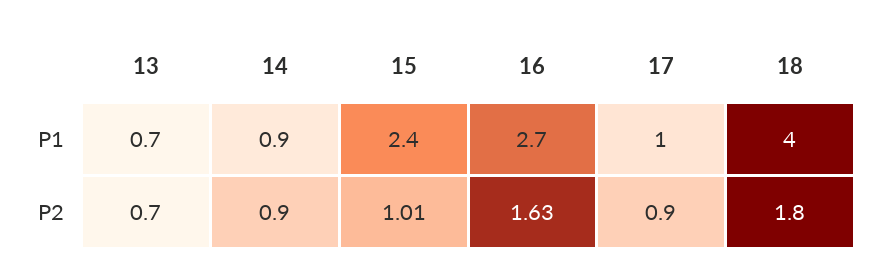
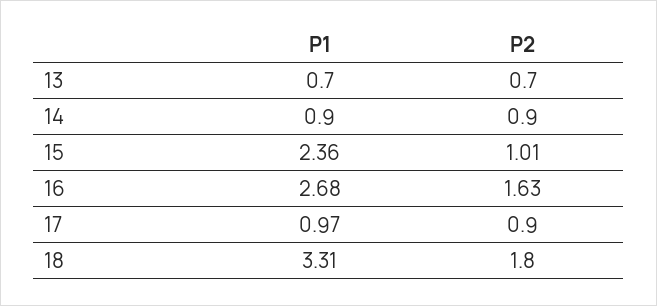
  {
    "13": {
      "P1": 0.7,
      "P2": 0.7
    },
    "14": {
      "P1": 0.9,
      "P2": 0.9
    },
    "15": {
      "P1": 2.36,
      "P2": 1.01
    },
    "16": {
      "P1": 2.68,
      "P2": 1.63
    },
    "17": {
      "P1": 0.97,
      "P2": 0.9
    },
    "18": {
-     "P1": 4,
+     "P1": 3.31,
      "P2": 1.8
    }
  }

